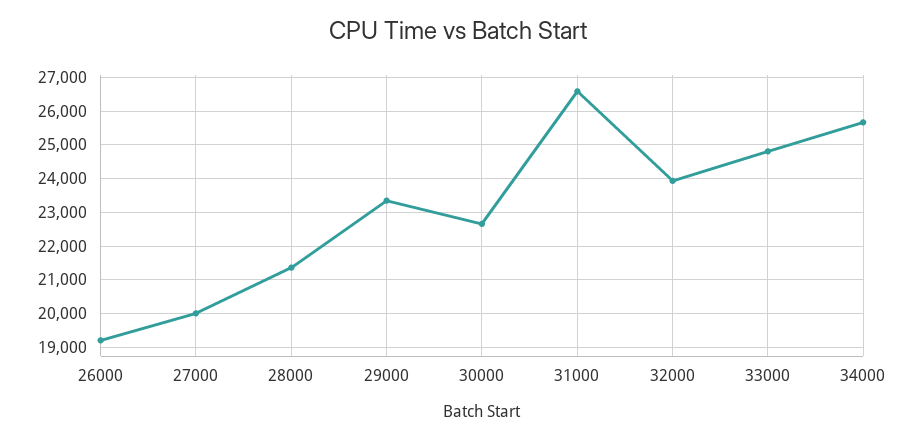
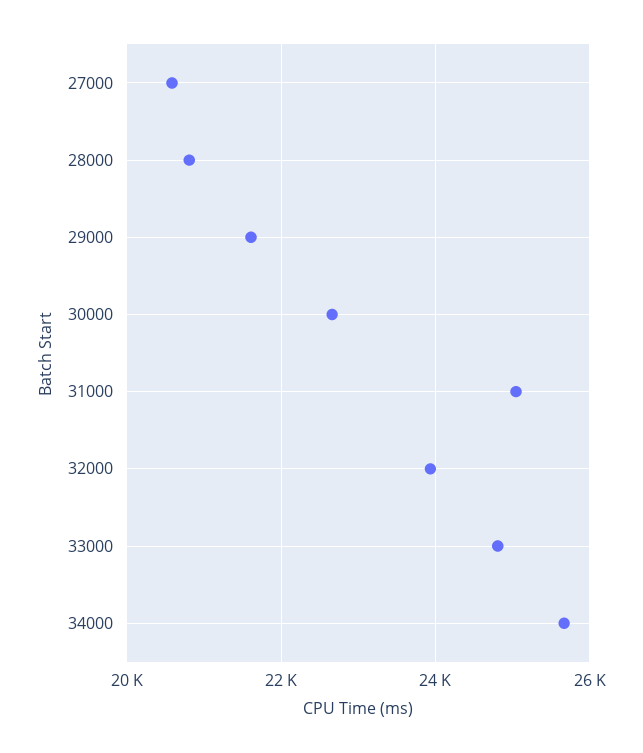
  {
-   "26000": 19200,
-   "27000": 20000,
+   "27000": 20600,
-   "28000": 21400,
+   "28000": 20800,
-   "29000": 23400,
+   "29000": 21600,
    "30000": 22600,
-   "31000": 26600,
+   "31000": 25000,
    "32000": 24000,
    "33000": 24800,
    "34000": 25600
  }

